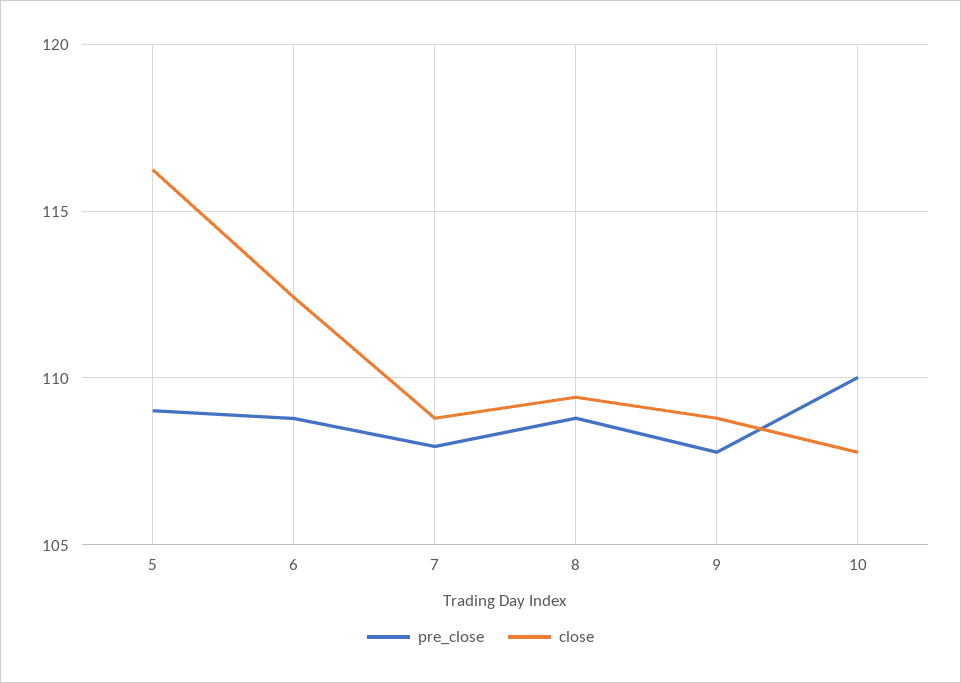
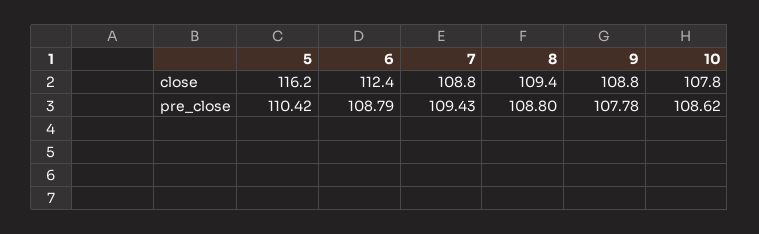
  {
    "pre_close": {
-     "5": 109,
+     "5": 110.42,
      "6": 108.79,
-     "7": 108,
+     "7": 109.43,
      "8": 108.8,
      "9": 107.78,
-     "10": 110
+     "10": 108.62
    },
    "close": {
      "5": 116.2,
      "6": 112.4,
      "7": 108.8,
      "8": 109.4,
      "9": 108.8,
      "10": 107.8
    }
  }

